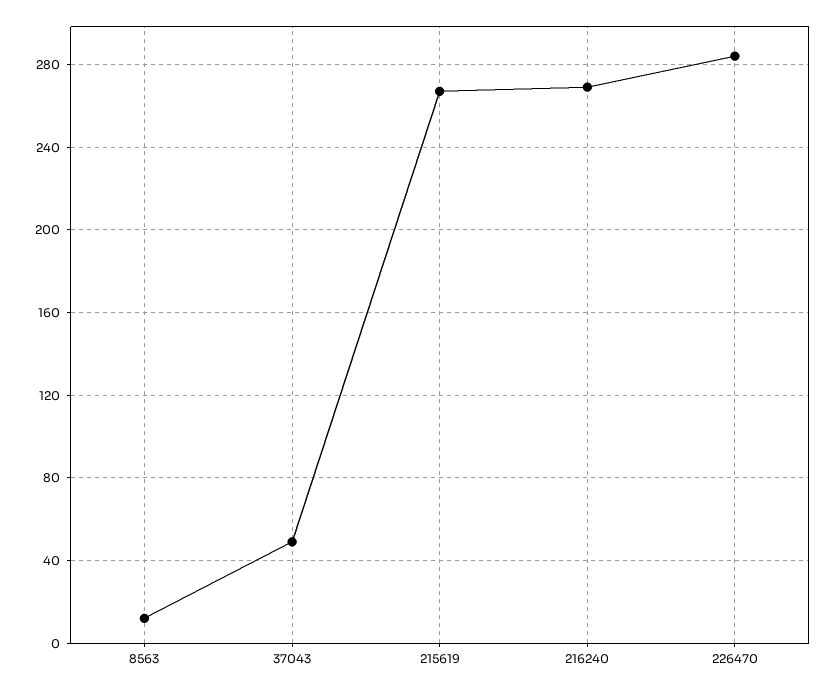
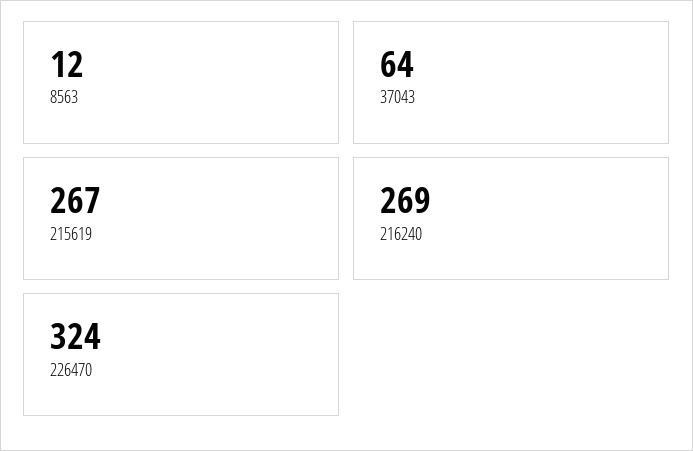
  {
    "8563": 12,
-   "37043": 50,
+   "37043": 64,
    "215619": 267,
    "216240": 269,
-   "226470": 285
+   "226470": 324
  }

